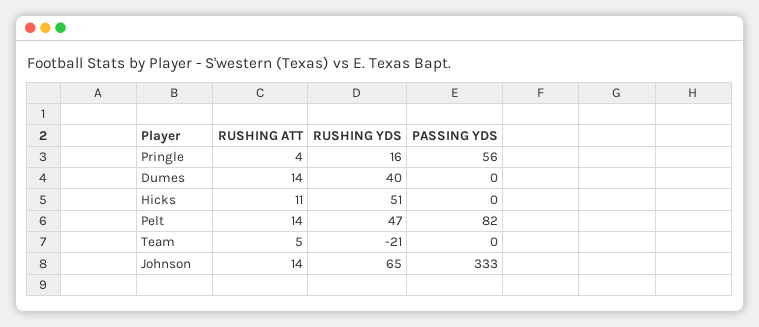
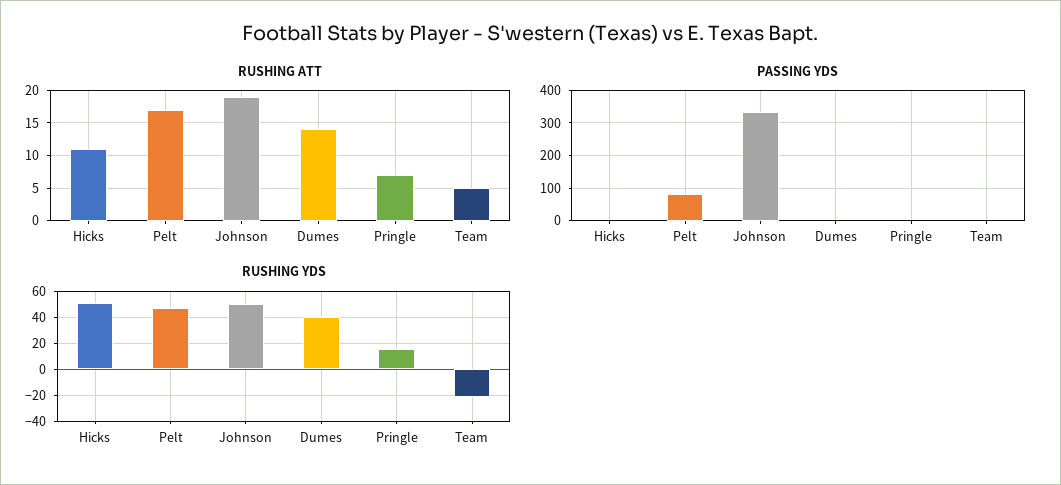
  {
    "RUSHING ATT": {
-     "Pringle": 4,
+     "Pringle": 7,
      "Dumes": 14,
      "Hicks": 11,
-     "Pelt": 14,
+     "Pelt": 17,
      "Team": 5,
-     "Johnson": 14
+     "Johnson": 19
    },
    "RUSHING YDS": {
      "Pringle": 16,
      "Dumes": 40,
      "Hicks": 51,
      "Pelt": 47,
      "Team": -21,
-     "Johnson": 65
+     "Johnson": 50
    },
    "PASSING YDS": {
-     "Pringle": 56,
+     "Pringle": 0,
      "Dumes": 0,
      "Hicks": 0,
      "Pelt": 82,
      "Team": 0,
      "Johnson": 333
    }
  }

